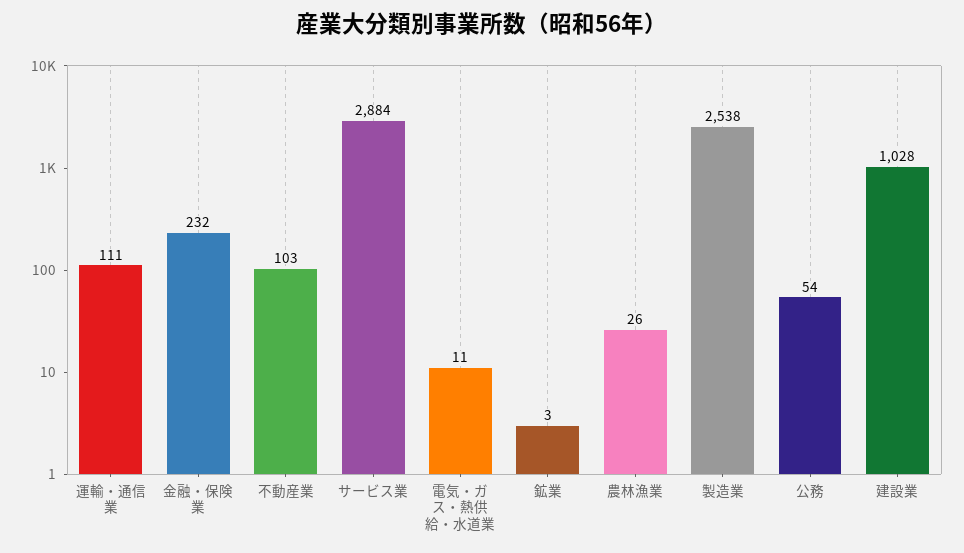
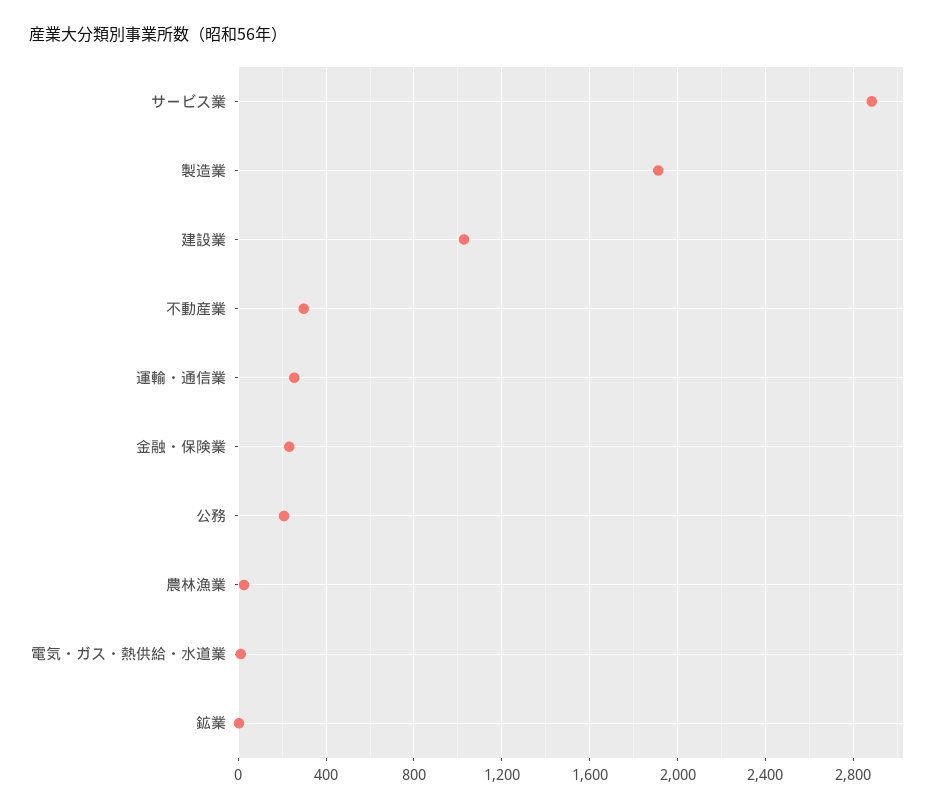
  {
-   "運輸・通信業": 111,
+   "運輸・通信業": 250,
    "金融・保険業": 232,
-   "不動産業": 103,
+   "不動産業": 300,
    "サービス業": 2884,
    "電気・ガス・熱供給・水道業": 11,
    "鉱業": 3,
    "農林漁業": 26,
-   "製造業": 2538,
+   "製造業": 1900,
-   "公務": 54,
+   "公務": 200,
    "建設業": 1028
  }

